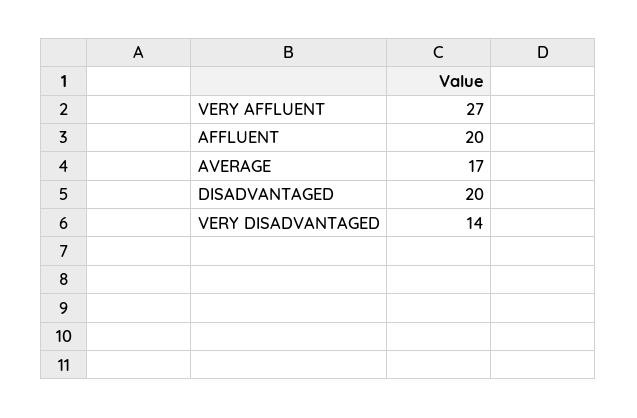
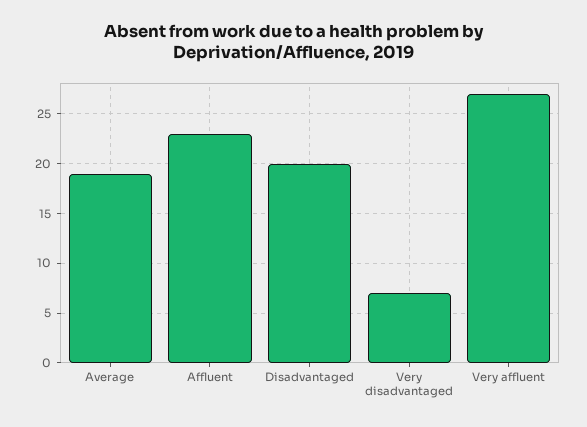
  {
    "VERY AFFLUENT": 27,
-   "AFFLUENT": 20,
+   "AFFLUENT": 23,
-   "AVERAGE": 17,
+   "AVERAGE": 19,
    "DISADVANTAGED": 20,
-   "VERY DISADVANTAGED": 14
+   "VERY DISADVANTAGED": 7
  }

